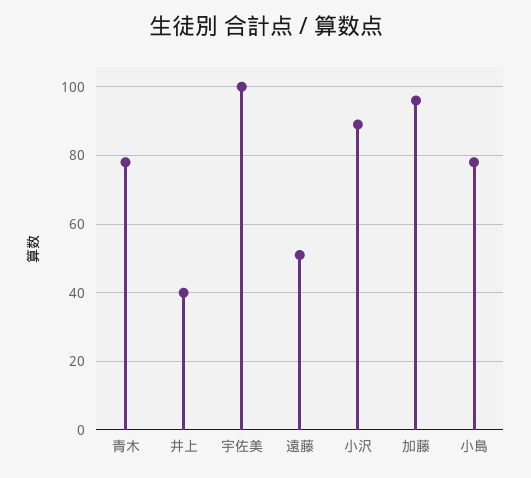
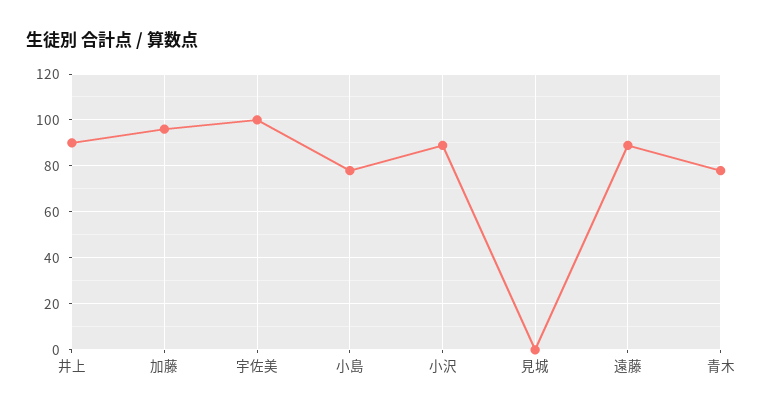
  {
    "青木": 80,
-   "井上": 40,
+   "井上": 90,
    "宇佐美": 100,
-   "遠藤": 50,
+   "遠藤": 90,
    "小沢": 90,
    "加藤": 95,
-   "小島": 80
+   "小島": 80,
+   "見城": 0
  }

